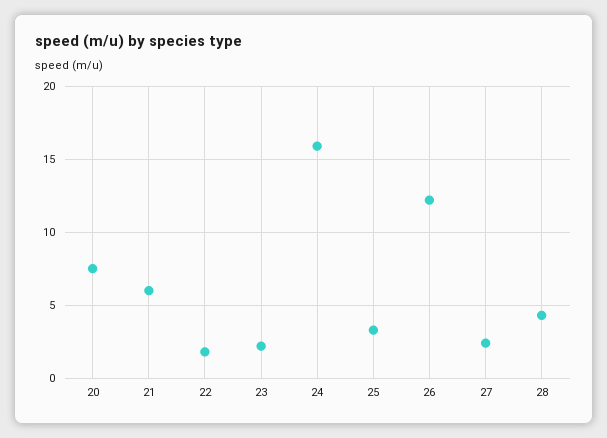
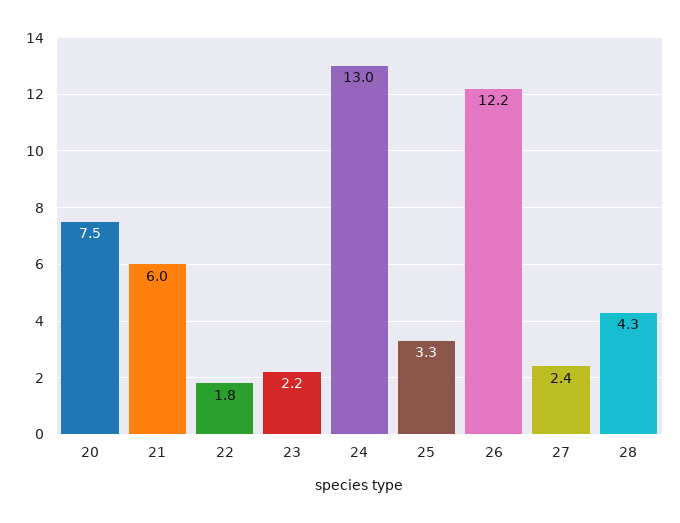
  {
    "20": 7.5,
    "21": 6,
    "22": 1.8,
    "23": 2.2,
-   "24": 16,
+   "24": 13,
    "25": 3.3,
    "26": 12.2,
    "27": 2.4,
    "28": 4.3
  }

